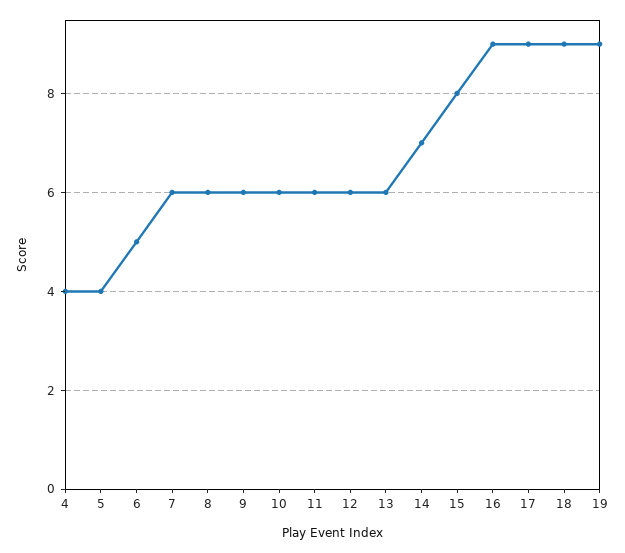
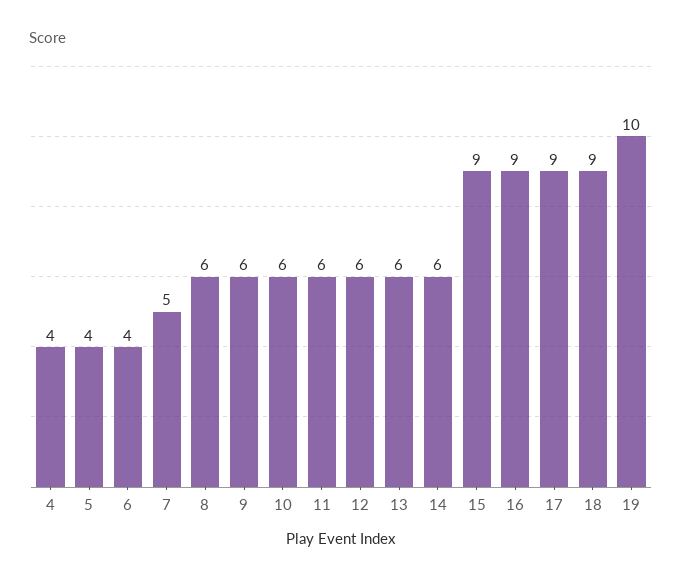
  {
    "4": 4,
    "5": 4,
-   "6": 5,
+   "6": 4,
-   "7": 6,
+   "7": 5,
    "8": 6,
    "9": 6,
    "10": 6,
    "11": 6,
    "12": 6,
    "13": 6,
-   "14": 7,
+   "14": 6,
-   "15": 8,
+   "15": 9,
    "16": 9,
    "17": 9,
    "18": 9,
-   "19": 9
+   "19": 10
  }

